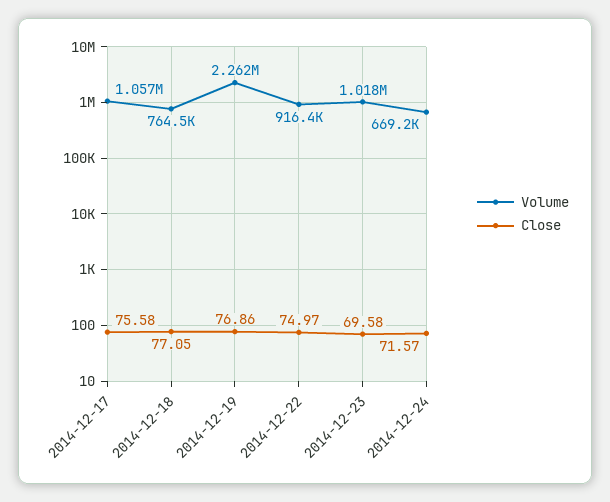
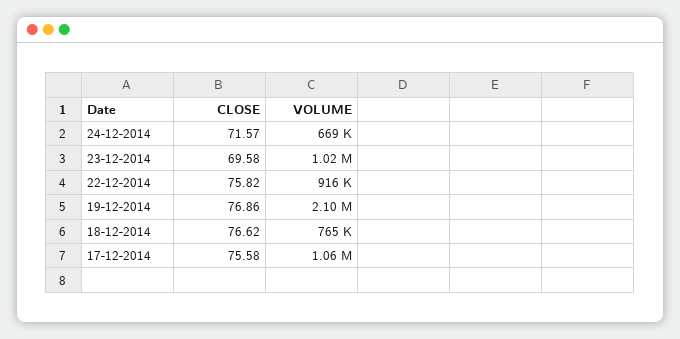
  {
    "Volume": {
      "2014-12-17": 1057000,
      "2014-12-18": 764500,
-     "2014-12-19": 2262000,
+     "2014-12-19": 2100000,
      "2014-12-22": 916400,
      "2014-12-23": 1018000,
      "2014-12-24": 669200
    },
    "Close": {
      "2014-12-17": 75.58,
-     "2014-12-18": 77.05,
+     "2014-12-18": 76.62,
      "2014-12-19": 76.86,
-     "2014-12-22": 74.97,
+     "2014-12-22": 75.82,
      "2014-12-23": 69.58,
      "2014-12-24": 71.57
    }
  }

